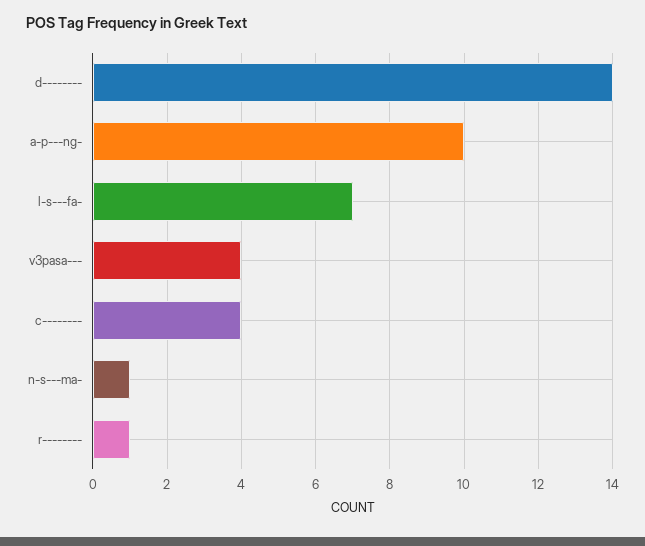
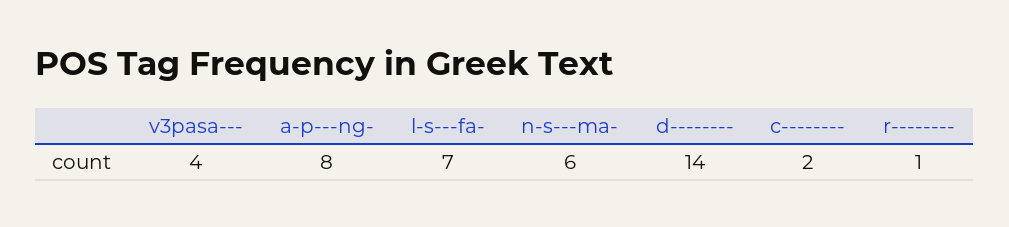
  {
    "d--------": 14,
-   "a-p---ng-": 10,
+   "a-p---ng-": 8,
    "l-s---fa-": 7,
    "v3pasa---": 4,
-   "c--------": 4,
+   "c--------": 2,
-   "n-s---ma-": 1,
+   "n-s---ma-": 6,
    "r--------": 1
  }

